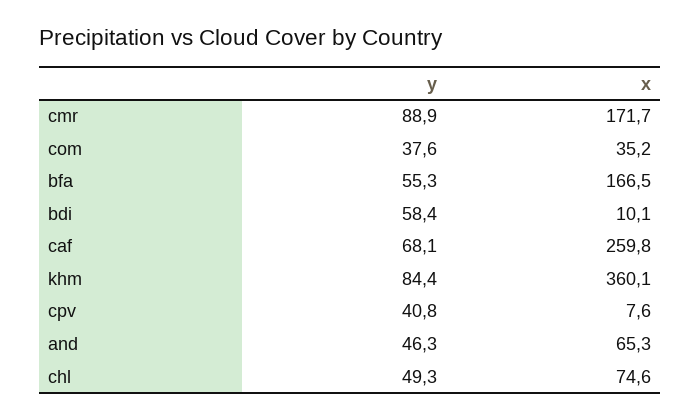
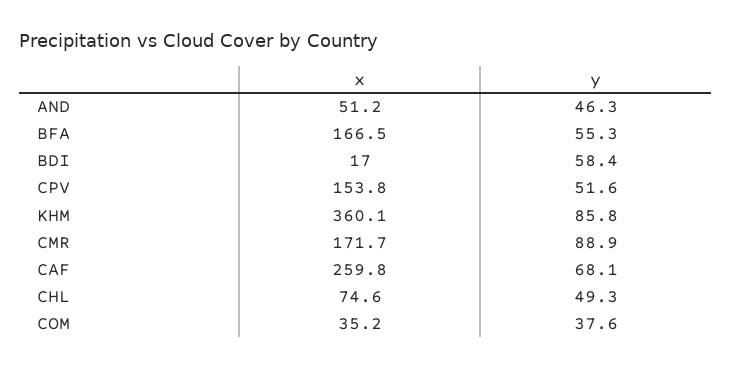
  {
    "y": {
      "cmr": 88.9,
      "com": 37.6,
      "bfa": 55.3,
      "bdi": 58.4,
      "caf": 68.1,
-     "khm": 84.4,
+     "khm": 85.8,
-     "cpv": 40.8,
+     "cpv": 51.6,
      "and": 46.3,
      "chl": 49.3
    },
    "x": {
      "cmr": 171.7,
      "com": 35.2,
      "bfa": 166.5,
-     "bdi": 10.1,
+     "bdi": 17,
      "caf": 259.8,
      "khm": 360.1,
-     "cpv": 7.6,
+     "cpv": 153.8,
-     "and": 65.3,
+     "and": 51.2,
      "chl": 74.6
    }
  }

